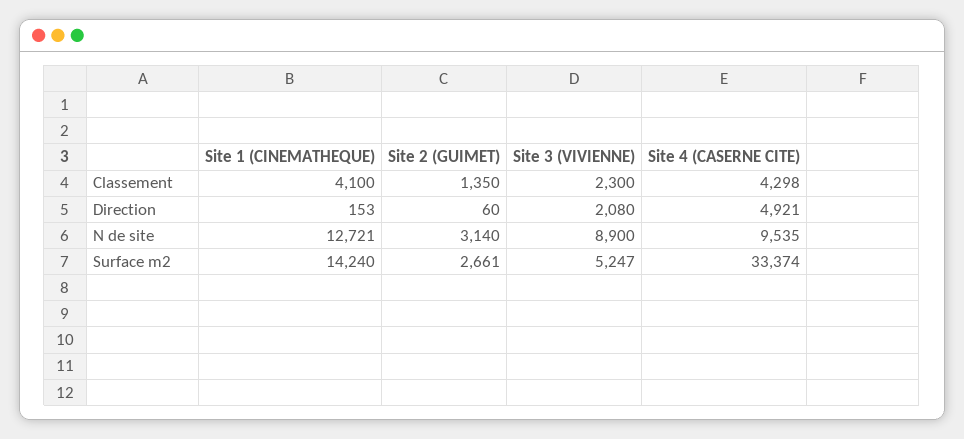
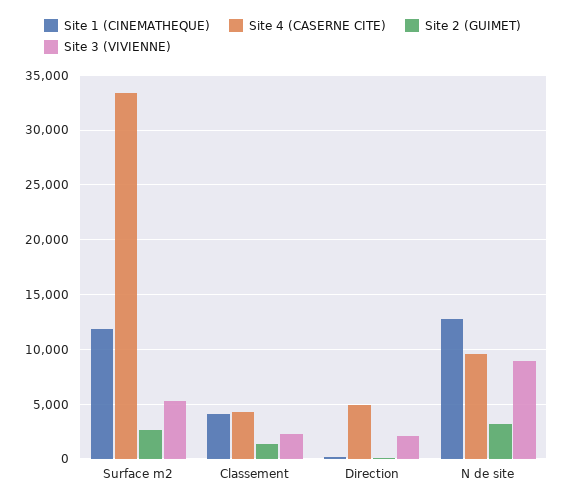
  {
    "Site 1 (CINEMATHEQUE)": {
      "Classement": 4100,
      "Direction": 153,
      "N de site": 12721,
-     "Surface m2": 14240
+     "Surface m2": 12000
    },
    "Site 2 (GUIMET)": {
      "Classement": 1350,
      "Direction": 60,
      "N de site": 3140,
      "Surface m2": 2661
    },
    "Site 3 (VIVIENNE)": {
      "Classement": 2300,
      "Direction": 2080,
      "N de site": 8900,
      "Surface m2": 5247
    },
    "Site 4 (CASERNE CITE)": {
      "Classement": 4298,
      "Direction": 4921,
      "N de site": 9535,
      "Surface m2": 33374
    }
  }

